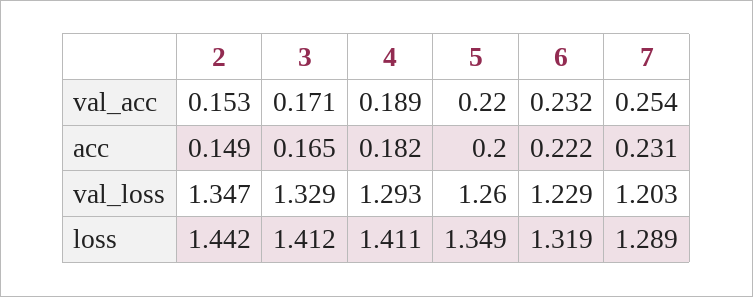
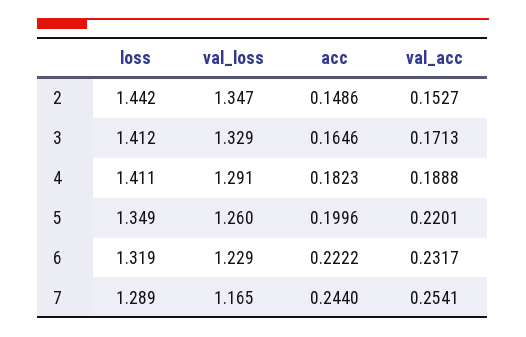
  {
    "2": {
      "val_acc": 0.1527,
      "acc": 0.1486,
      "val_loss": 1.347,
      "loss": 1.442
    },
    "3": {
      "val_acc": 0.1713,
      "acc": 0.1646,
      "val_loss": 1.329,
      "loss": 1.412
    },
    "4": {
      "val_acc": 0.1888,
      "acc": 0.1823,
-     "val_loss": 1.293,
+     "val_loss": 1.291,
      "loss": 1.411
    },
    "5": {
      "val_acc": 0.2201,
      "acc": 0.1996,
      "val_loss": 1.26,
      "loss": 1.349
    },
    "6": {
      "val_acc": 0.2317,
      "acc": 0.2222,
      "val_loss": 1.229,
      "loss": 1.319
    },
    "7": {
      "val_acc": 0.2541,
-     "acc": 0.231,
+     "acc": 0.244,
-     "val_loss": 1.203,
+     "val_loss": 1.165,
      "loss": 1.289
    }
  }

